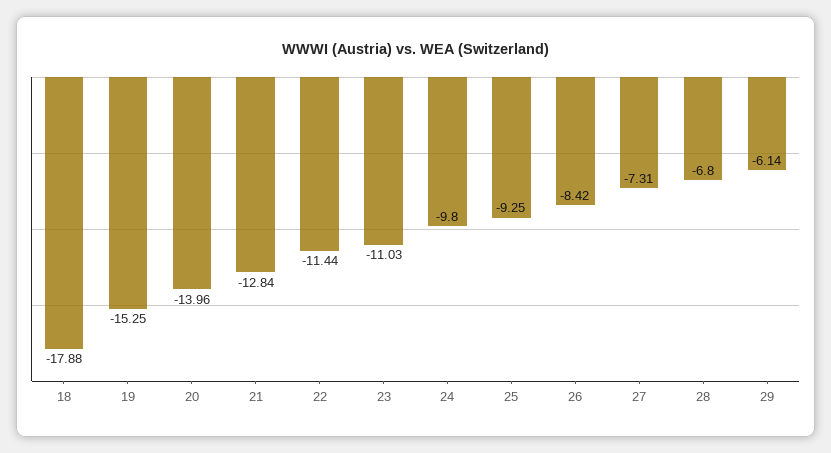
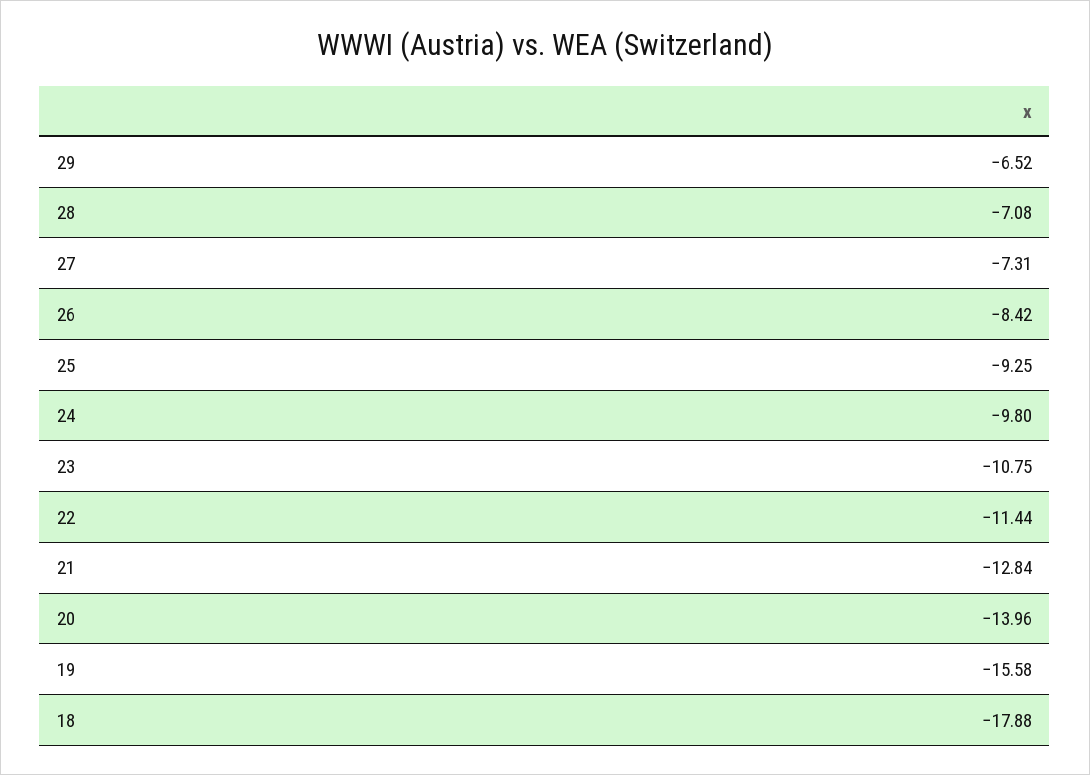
  {
    "18": -17.88,
-   "19": -15.25,
+   "19": -15.58,
    "20": -13.96,
    "21": -12.84,
    "22": -11.44,
-   "23": -11.03,
+   "23": -10.75,
    "24": -9.8,
    "25": -9.25,
    "26": -8.42,
    "27": -7.31,
-   "28": -6.8,
+   "28": -7.08,
-   "29": -6.14
+   "29": -6.52
  }

